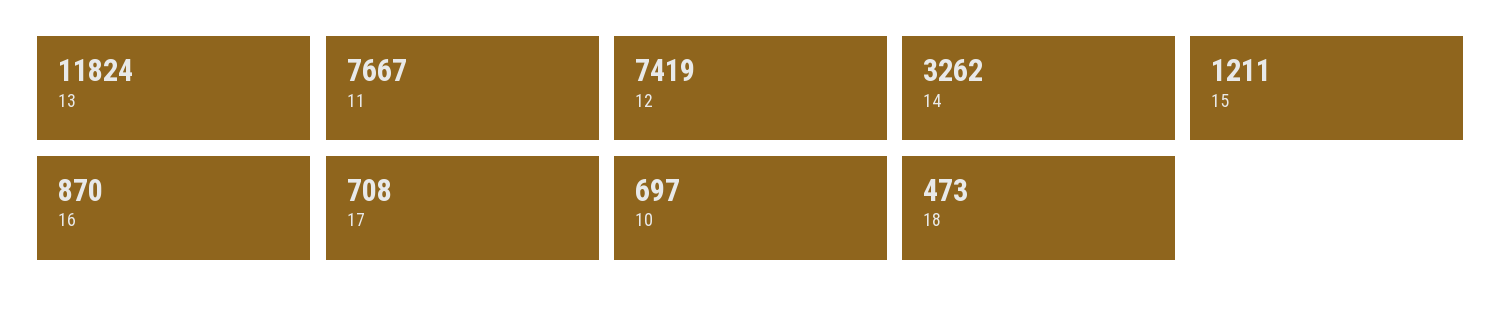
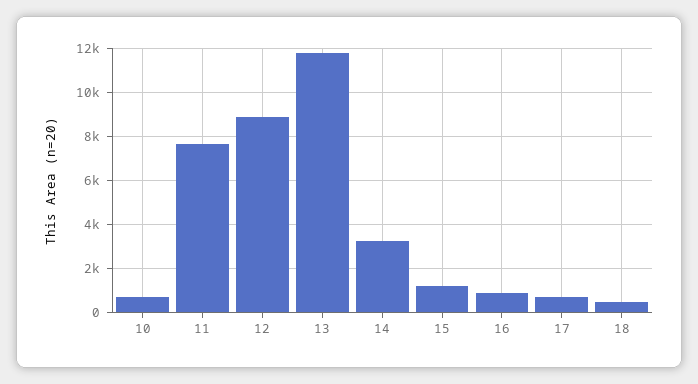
  {
    "13": 11824,
    "11": 7667,
-   "12": 7419,
+   "12": 9000,
    "14": 3262,
    "15": 1211,
    "16": 870,
    "17": 708,
    "10": 697,
    "18": 473
  }

